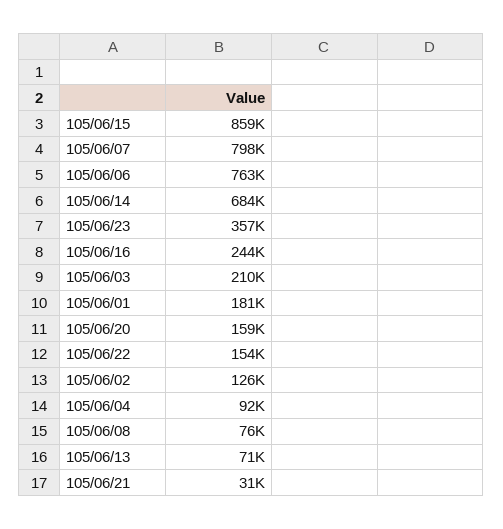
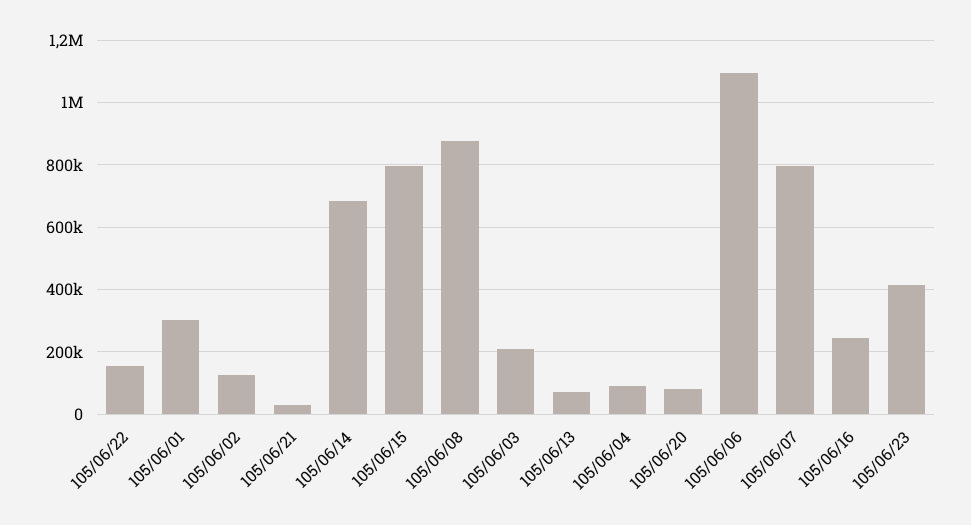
  {
-   "105/06/15": 859000,
+   "105/06/15": 800000,
    "105/06/07": 798000,
-   "105/06/06": 763000,
+   "105/06/06": 1100000,
    "105/06/14": 684000,
-   "105/06/23": 357000,
+   "105/06/23": 420000,
    "105/06/16": 244000,
    "105/06/03": 210000,
-   "105/06/01": 181000,
+   "105/06/01": 300000,
-   "105/06/20": 159000,
+   "105/06/20": 80000,
    "105/06/22": 154000,
    "105/06/02": 126000,
    "105/06/04": 92000,
-   "105/06/08": 76000,
+   "105/06/08": 880000,
    "105/06/13": 71000,
    "105/06/21": 31000
  }

